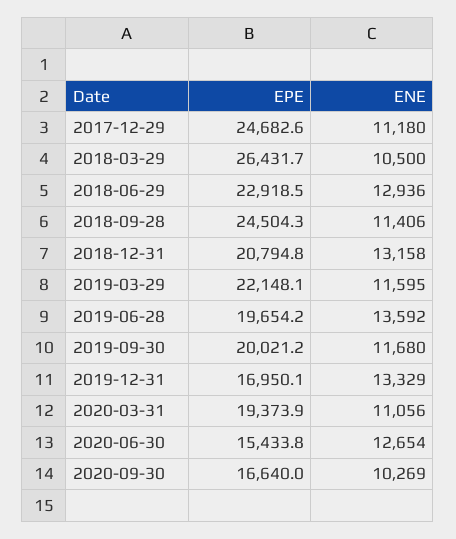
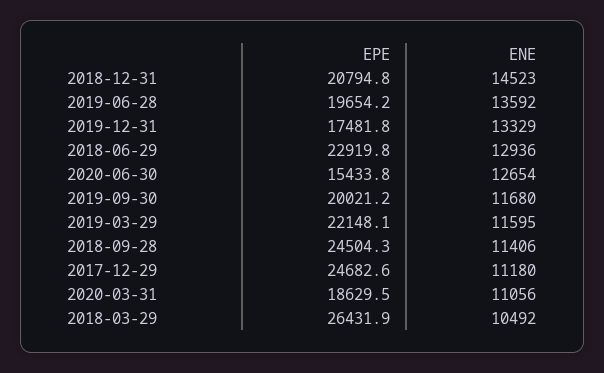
  {
    "EPE": {
      "2017-12-29": 24682.6,
-     "2018-03-29": 26431.7,
+     "2018-03-29": 26431.9,
-     "2018-06-29": 22918.5,
+     "2018-06-29": 22919.8,
      "2018-09-28": 24504.3,
      "2018-12-31": 20794.8,
      "2019-03-29": 22148.1,
      "2019-06-28": 19654.2,
      "2019-09-30": 20021.2,
-     "2019-12-31": 16950.1,
+     "2019-12-31": 17481.8,
-     "2020-03-31": 19373.9,
+     "2020-03-31": 18629.5,
-     "2020-06-30": 15433.8,
+     "2020-06-30": 15433.8
-     "2020-09-30": 16640
    },
    "ENE": {
      "2017-12-29": 11180,
-     "2018-03-29": 10500,
+     "2018-03-29": 10492,
      "2018-06-29": 12936,
      "2018-09-28": 11406,
-     "2018-12-31": 13158,
+     "2018-12-31": 14523,
      "2019-03-29": 11595,
      "2019-06-28": 13592,
      "2019-09-30": 11680,
      "2019-12-31": 13329,
      "2020-03-31": 11056,
-     "2020-06-30": 12654,
+     "2020-06-30": 12654
-     "2020-09-30": 10269
    }
  }

